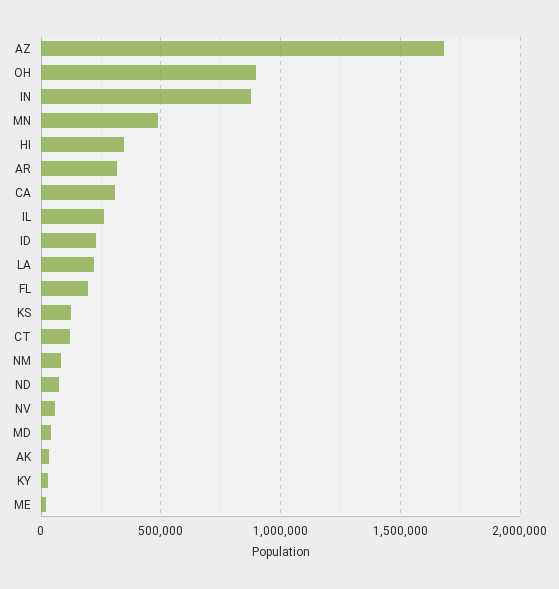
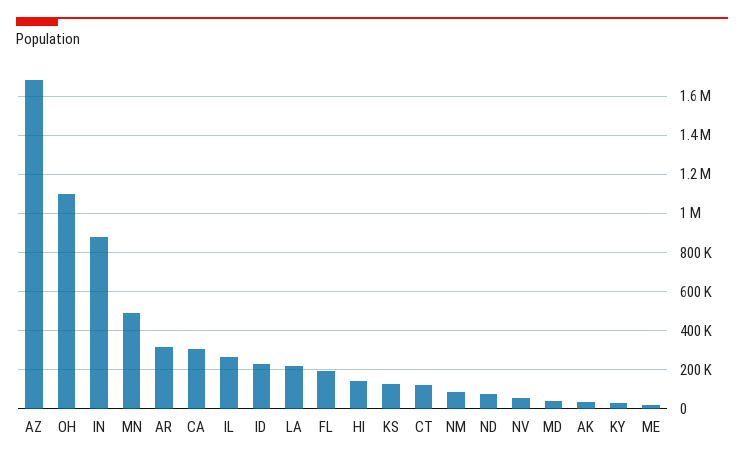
  {
    "AZ": 1700000,
-   "OH": 900000,
+   "OH": 1100000,
    "IN": 900000,
    "MN": 500000,
-   "HI": 350000,
+   "HI": 150000,
    "AR": 300000,
    "CA": 300000,
    "IL": 250000,
    "ID": 250000,
    "LA": 200000,
    "FL": 200000,
    "KS": 150000,
    "CT": 100000,
    "NM": 100000,
    "ND": 50000,
    "NV": 50000,
    "MD": 50000,
    "AK": 50000,
    "KY": 50000,
    "ME": 0
  }

